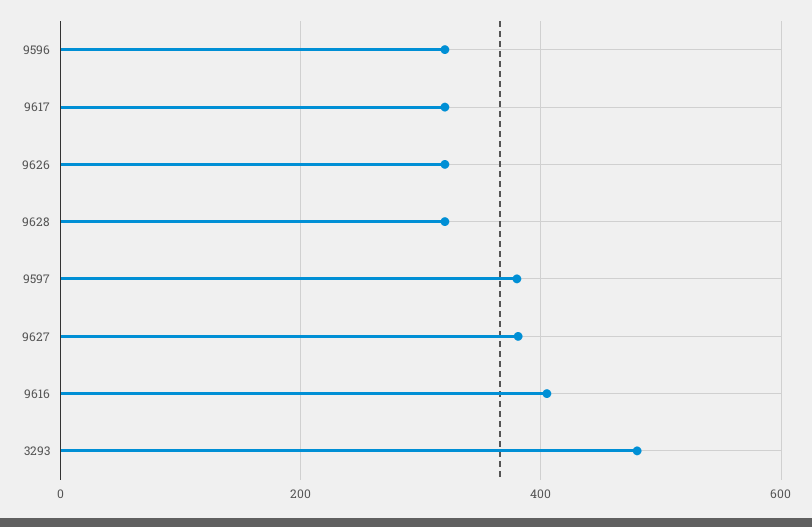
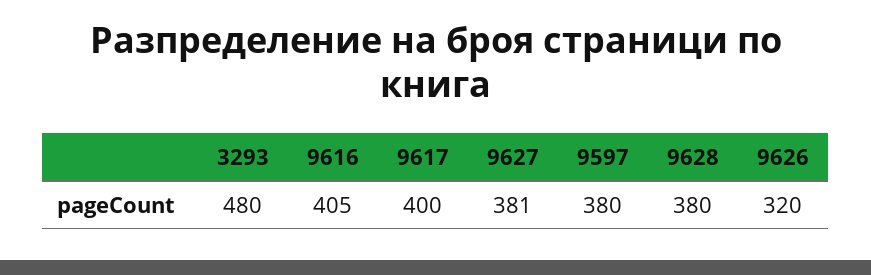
  {
-   "9596": 320,
-   "9617": 320,
+   "9617": 400,
    "9626": 320,
-   "9628": 320,
+   "9628": 380,
    "9597": 380,
    "9627": 381,
    "9616": 405,
    "3293": 480
  }

